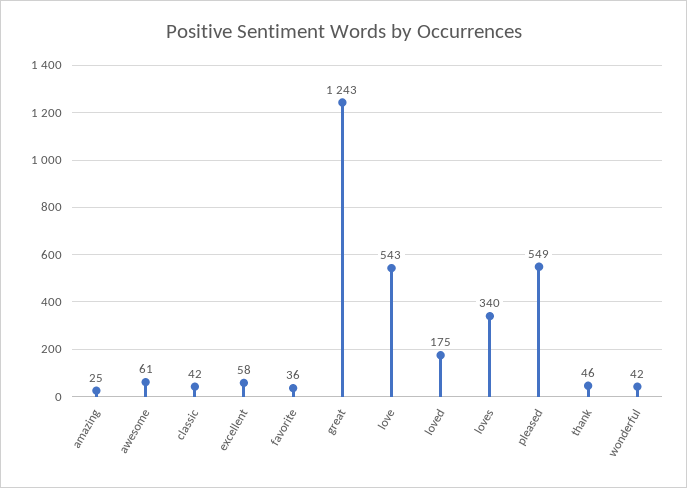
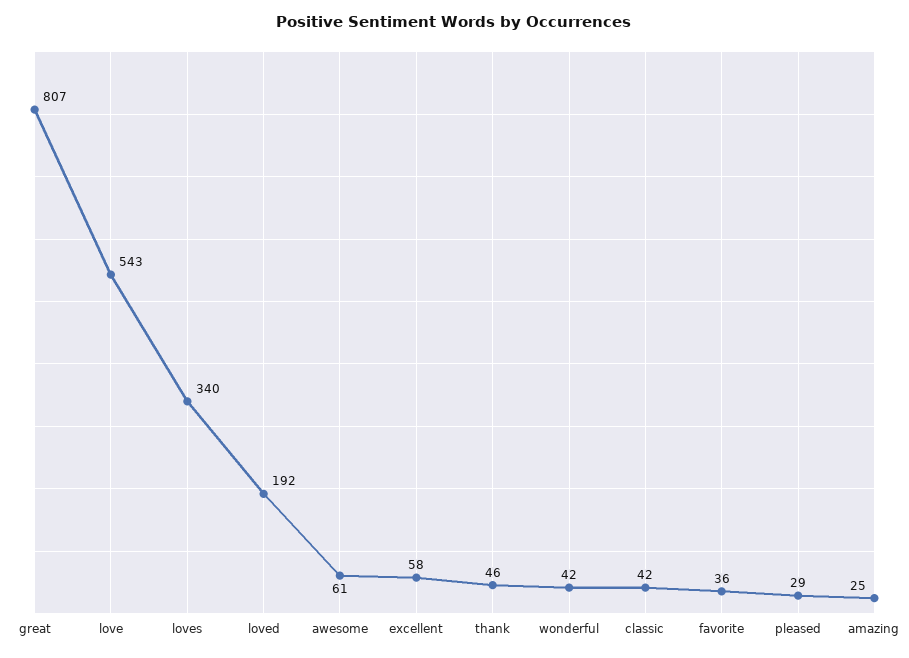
  {
    "amazing": 25,
    "awesome": 61,
    "classic": 42,
    "excellent": 58,
    "favorite": 36,
-   "great": 1243,
+   "great": 807,
    "love": 543,
-   "loved": 175,
+   "loved": 192,
    "loves": 340,
-   "pleased": 549,
+   "pleased": 29,
    "thank": 46,
    "wonderful": 42
  }

